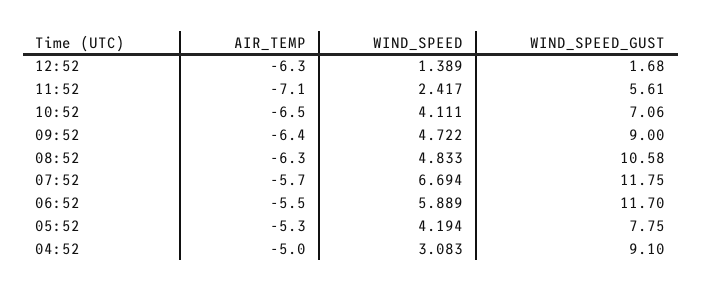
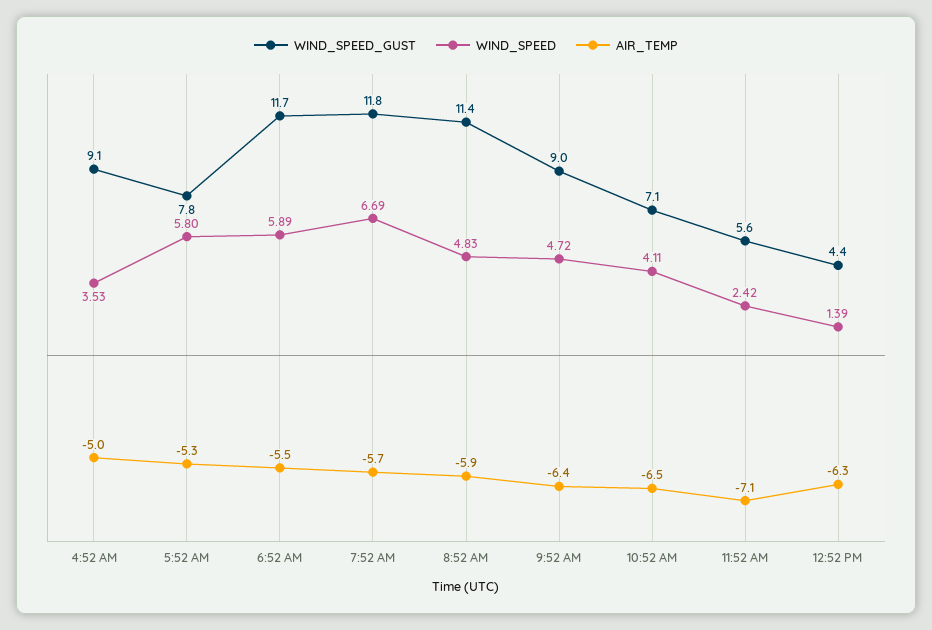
  {
    "AIR_TEMP": {
      "12:52": -6.3,
      "11:52": -7.1,
      "10:52": -6.5,
      "09:52": -6.4,
-     "08:52": -6.3,
+     "08:52": -5.9,
      "07:52": -5.7,
      "06:52": -5.5,
      "05:52": -5.3,
      "04:52": -5
    },
    "WIND_SPEED": {
      "12:52": 1.389,
      "11:52": 2.417,
      "10:52": 4.111,
      "09:52": 4.722,
      "08:52": 4.833,
      "07:52": 6.694,
      "06:52": 5.889,
-     "05:52": 4.194,
+     "05:52": 5.8,
-     "04:52": 3.083
+     "04:52": 3.53
    },
    "WIND_SPEED_GUST": {
-     "12:52": 1.68,
+     "12:52": 4.4,
      "11:52": 5.61,
      "10:52": 7.06,
      "09:52": 9,
-     "08:52": 10.58,
+     "08:52": 11.4,
      "07:52": 11.75,
      "06:52": 11.7,
      "05:52": 7.75,
      "04:52": 9.1
    }
  }

